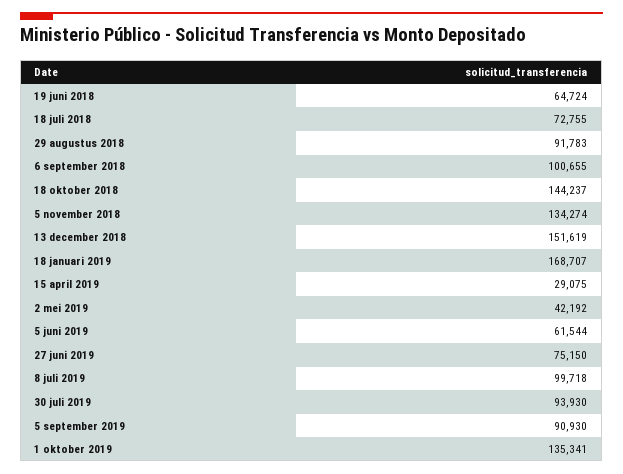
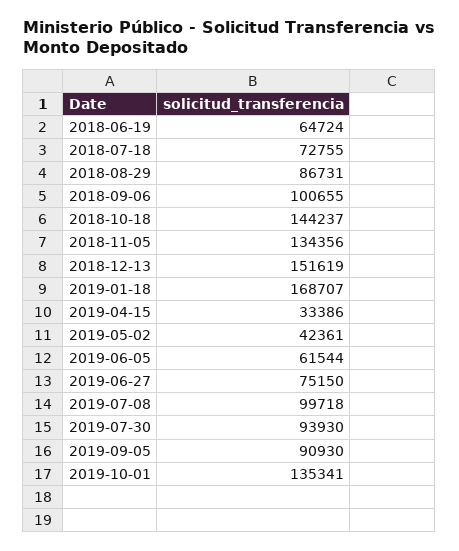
  {
    "19 juni 2018": 64724,
    "18 juli 2018": 72755,
-   "29 augustus 2018": 91783,
+   "29 augustus 2018": 86731,
    "6 september 2018": 100655,
    "18 oktober 2018": 144237,
-   "5 november 2018": 134274,
+   "5 november 2018": 134356,
    "13 december 2018": 151619,
    "18 januari 2019": 168707,
-   "15 april 2019": 29075,
+   "15 april 2019": 33386,
-   "2 mei 2019": 42192,
+   "2 mei 2019": 42361,
    "5 juni 2019": 61544,
    "27 juni 2019": 75150,
    "8 juli 2019": 99718,
    "30 juli 2019": 93930,
    "5 september 2019": 90930,
    "1 oktober 2019": 135341
  }

